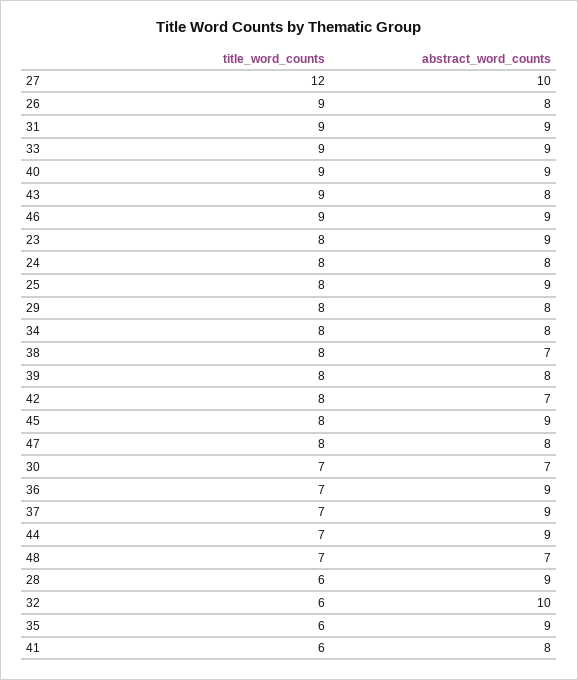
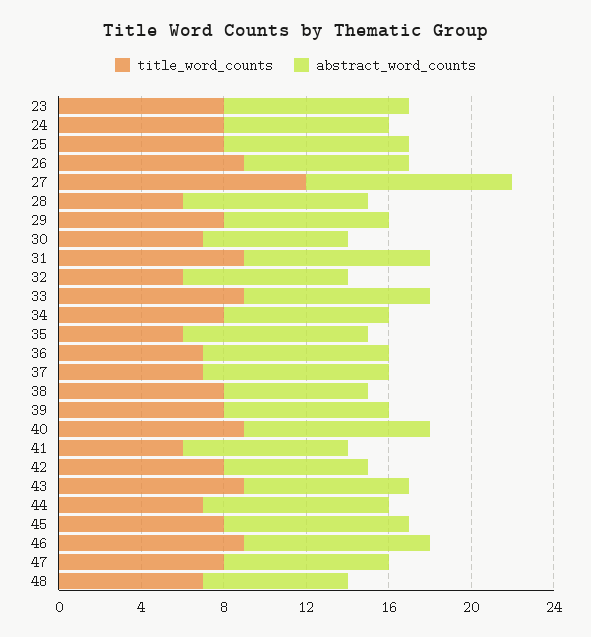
  {
    "title_word_counts": {
      "27": 12,
      "26": 9,
      "31": 9,
      "33": 9,
      "40": 9,
      "43": 9,
      "46": 9,
      "23": 8,
      "24": 8,
      "25": 8,
      "29": 8,
      "34": 8,
      "38": 8,
      "39": 8,
      "42": 8,
      "45": 8,
      "47": 8,
      "30": 7,
      "36": 7,
      "37": 7,
      "44": 7,
      "48": 7,
      "28": 6,
      "32": 6,
      "35": 6,
      "41": 6
    },
    "abstract_word_counts": {
      "27": 10,
      "26": 8,
      "31": 9,
      "33": 9,
      "40": 9,
      "43": 8,
      "46": 9,
      "23": 9,
      "24": 8,
      "25": 9,
      "29": 8,
      "34": 8,
      "38": 7,
      "39": 8,
      "42": 7,
      "45": 9,
      "47": 8,
      "30": 7,
      "36": 9,
      "37": 9,
      "44": 9,
      "48": 7,
      "28": 9,
-     "32": 10,
+     "32": 8,
      "35": 9,
      "41": 8
    }
  }

